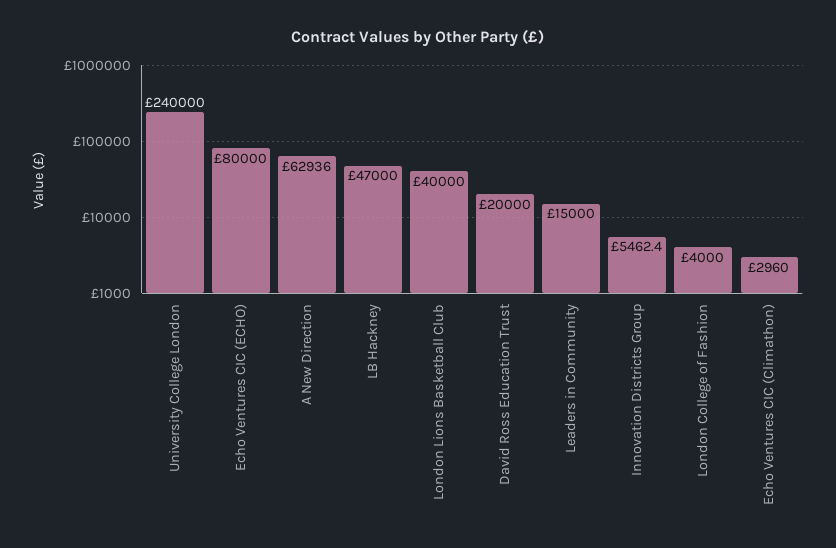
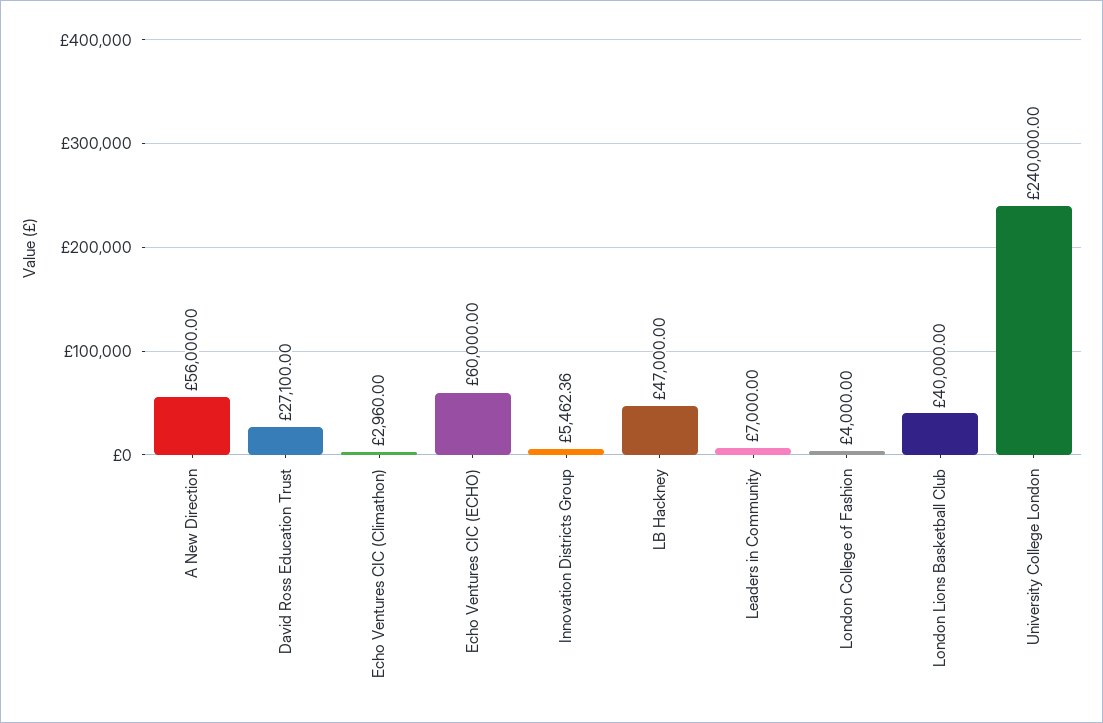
  {
    "University College London": 240000,
-   "Echo Ventures CIC (ECHO)": 80000,
+   "Echo Ventures CIC (ECHO)": 60000,
-   "A New Direction": 62936,
+   "A New Direction": 56000,
    "LB Hackney": 47000,
    "London Lions Basketball Club": 40000,
-   "David Ross Education Trust": 20000,
+   "David Ross Education Trust": 27100,
-   "Leaders in Community": 15000,
+   "Leaders in Community": 7000,
    "Innovation Districts Group": 5462.36,
    "London College of Fashion": 4000,
    "Echo Ventures CIC (Climathon)": 2960
  }

